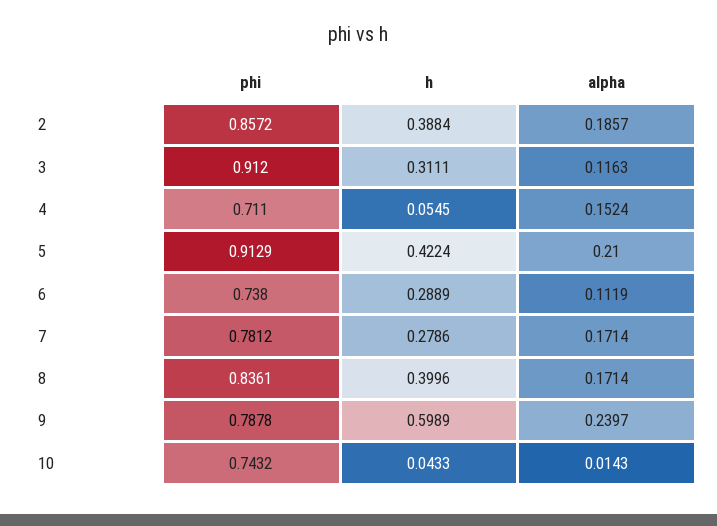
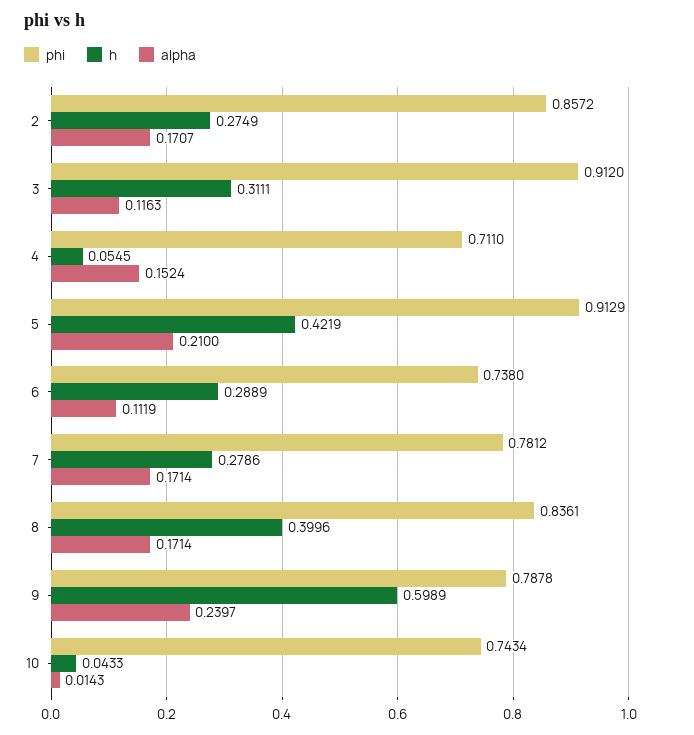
  {
    "phi": {
      "2": 0.8572,
      "3": 0.912,
      "4": 0.711,
      "5": 0.9129,
      "6": 0.738,
      "7": 0.7812,
      "8": 0.8361,
      "9": 0.7878,
-     "10": 0.7432
+     "10": 0.7434
    },
    "h": {
-     "2": 0.3884,
+     "2": 0.2749,
      "3": 0.3111,
      "4": 0.0545,
-     "5": 0.4224,
+     "5": 0.4219,
      "6": 0.2889,
      "7": 0.2786,
      "8": 0.3996,
      "9": 0.5989,
      "10": 0.0433
    },
    "alpha": {
-     "2": 0.1857,
+     "2": 0.1707,
      "3": 0.1163,
      "4": 0.1524,
      "5": 0.21,
      "6": 0.1119,
      "7": 0.1714,
      "8": 0.1714,
      "9": 0.2397,
      "10": 0.0143
    }
  }

